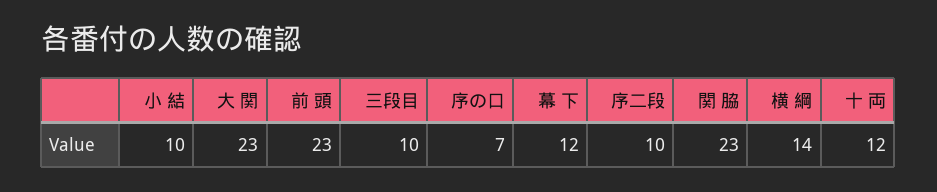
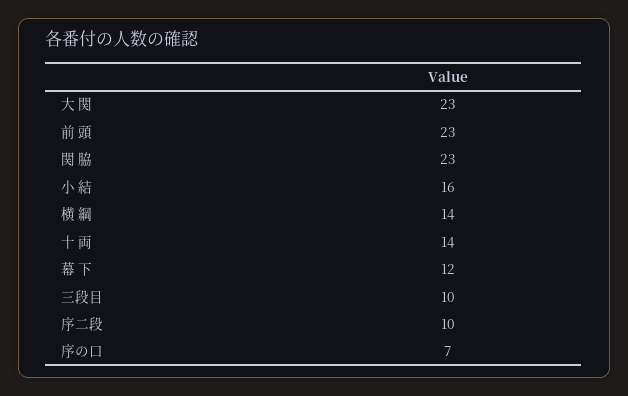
  {
-   "小 結": 10,
+   "小 結": 16,
    "大 関": 23,
    "前 頭": 23,
    "三段目": 10,
    "序の口": 7,
    "幕 下": 12,
    "序二段": 10,
    "関 脇": 23,
    "横 綱": 14,
-   "十 両": 12
+   "十 両": 14
  }

